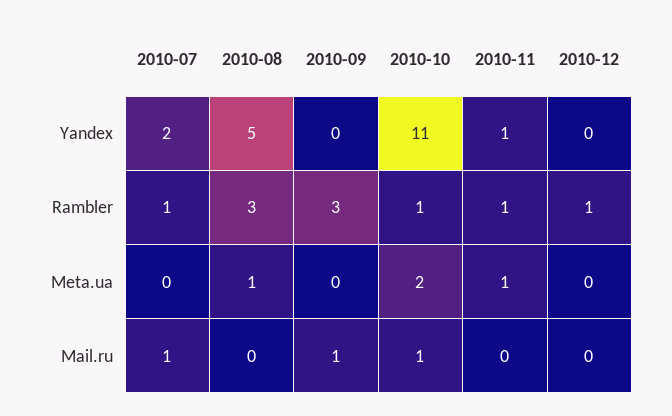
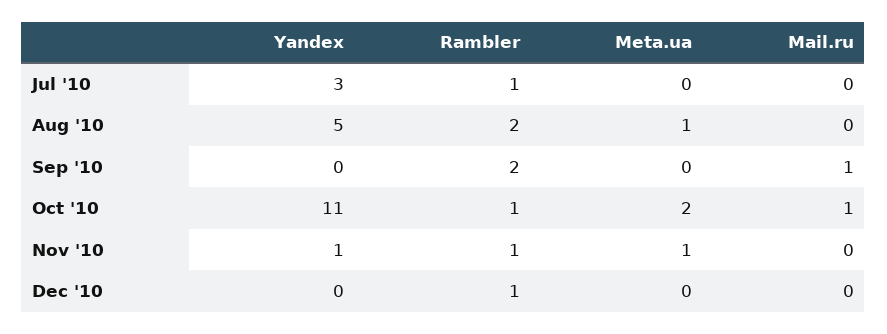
  {
    "2010-07": {
-     "Yandex": 2,
+     "Yandex": 3,
      "Rambler": 1,
      "Meta.ua": 0,
-     "Mail.ru": 1
+     "Mail.ru": 0
    },
    "2010-08": {
      "Yandex": 5,
-     "Rambler": 3,
+     "Rambler": 2,
      "Meta.ua": 1,
      "Mail.ru": 0
    },
    "2010-09": {
      "Yandex": 0,
-     "Rambler": 3,
+     "Rambler": 2,
      "Meta.ua": 0,
      "Mail.ru": 1
    },
    "2010-10": {
      "Yandex": 11,
      "Rambler": 1,
      "Meta.ua": 2,
      "Mail.ru": 1
    },
    "2010-11": {
      "Yandex": 1,
      "Rambler": 1,
      "Meta.ua": 1,
      "Mail.ru": 0
    },
    "2010-12": {
      "Yandex": 0,
      "Rambler": 1,
      "Meta.ua": 0,
      "Mail.ru": 0
    }
  }

